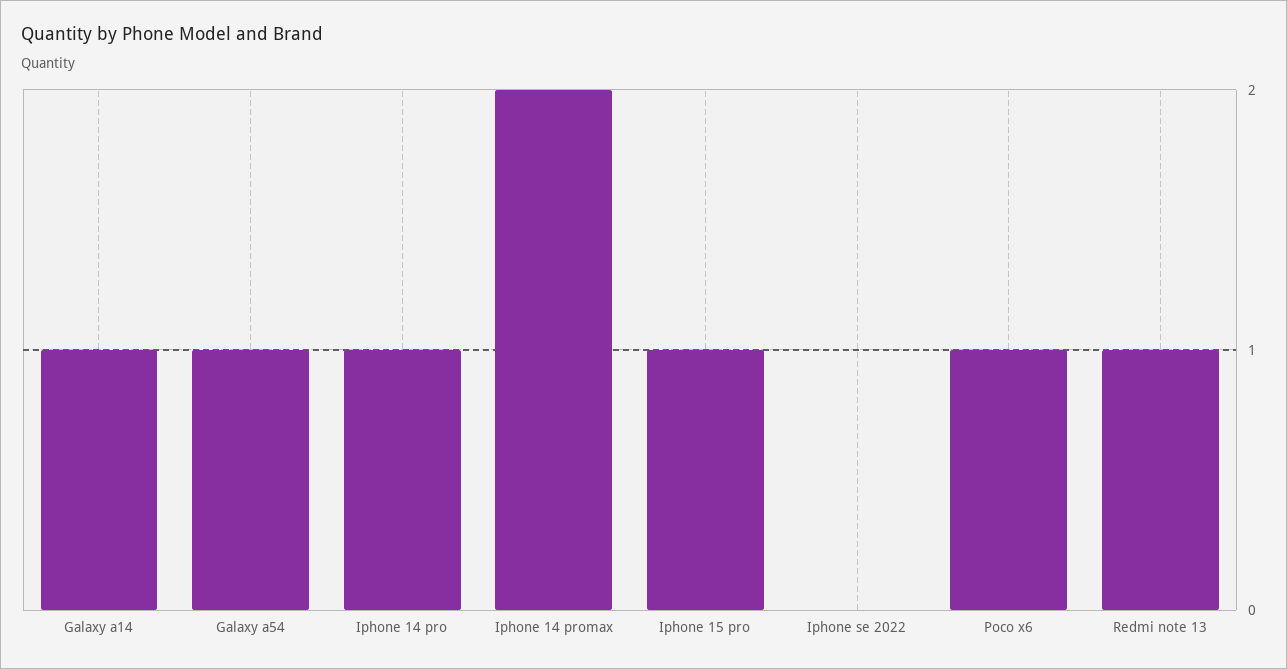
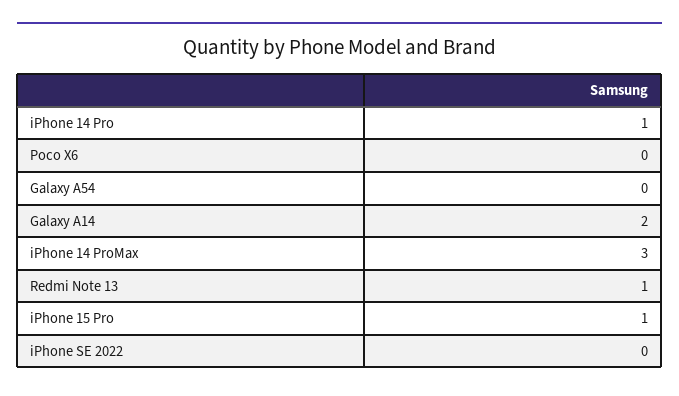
  {
-   "Galaxy a14": 1,
+   "Galaxy a14": 2,
-   "Galaxy a54": 1,
+   "Galaxy a54": 0,
    "Iphone 14 pro": 1,
-   "Iphone 14 promax": 2,
+   "Iphone 14 promax": 3,
    "Iphone 15 pro": 1,
    "Iphone se 2022": 0,
-   "Poco x6": 1,
+   "Poco x6": 0,
    "Redmi note 13": 1
  }

